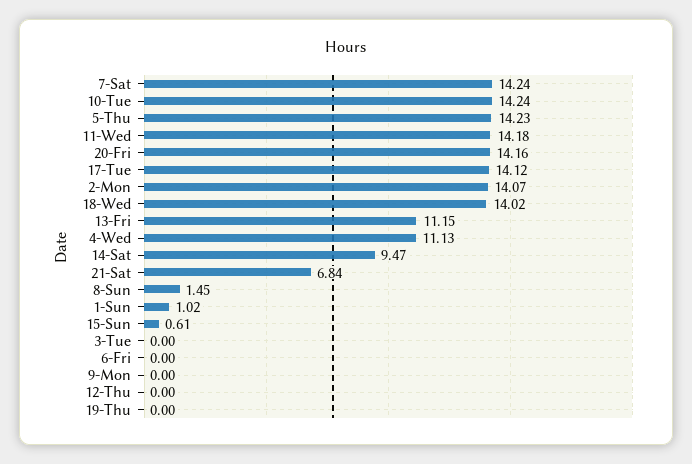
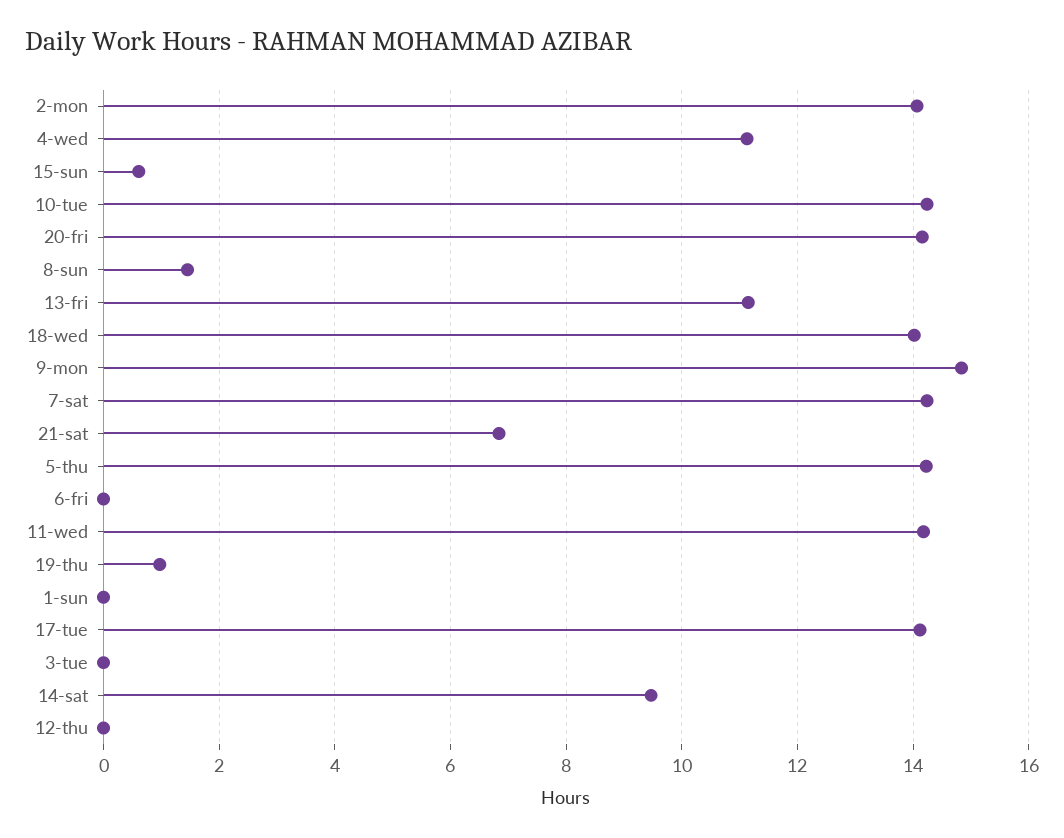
  {
    "7-Sat": 14.24,
    "10-Tue": 14.24,
    "5-Thu": 14.23,
    "11-Wed": 14.18,
    "20-Fri": 14.16,
    "17-Tue": 14.12,
    "2-Mon": 14.07,
    "18-Wed": 14.02,
    "13-Fri": 11.15,
    "4-Wed": 11.13,
    "14-Sat": 9.47,
    "21-Sat": 6.84,
    "8-Sun": 1.45,
-   "1-Sun": 1.02,
+   "1-Sun": 0,
    "15-Sun": 0.61,
    "3-Tue": 0,
    "6-Fri": 0,
-   "9-Mon": 0,
+   "9-Mon": 14.8,
    "12-Thu": 0,
-   "19-Thu": 0
+   "19-Thu": 1
  }

